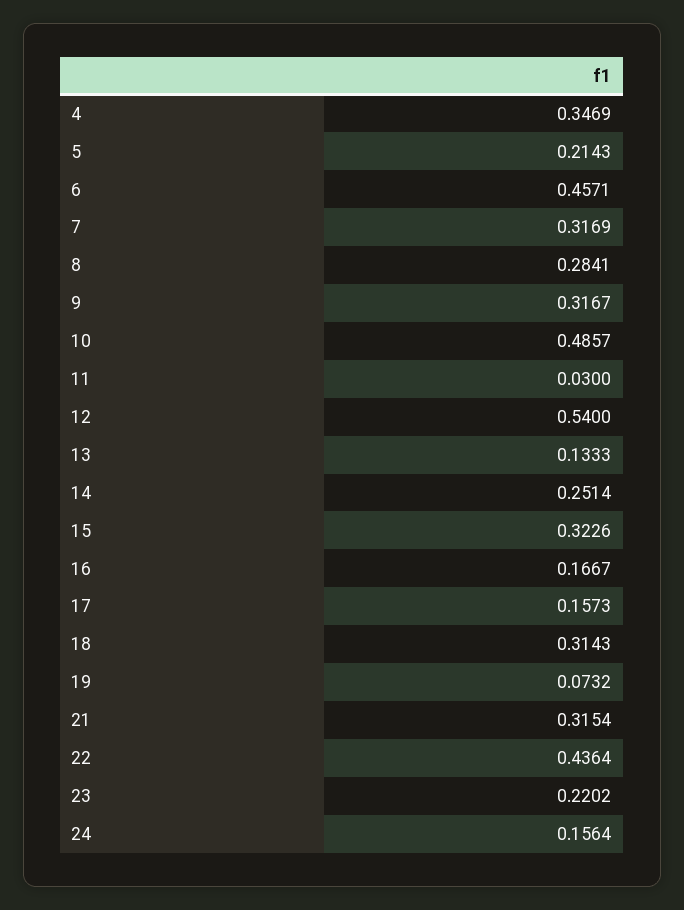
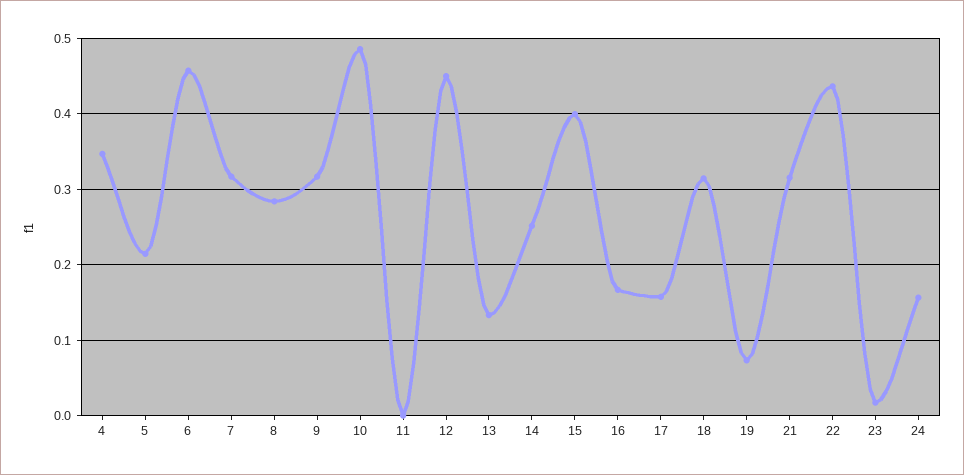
  {
    "4": 0.3469,
    "5": 0.2143,
    "6": 0.4571,
    "7": 0.3169,
    "8": 0.2841,
    "9": 0.3167,
    "10": 0.4857,
-   "11": 0.03,
+   "11": 0,
-   "12": 0.54,
+   "12": 0.45,
    "13": 0.1333,
    "14": 0.2514,
-   "15": 0.3226,
+   "15": 0.4,
    "16": 0.1667,
    "17": 0.1573,
    "18": 0.3143,
    "19": 0.0732,
    "21": 0.3154,
    "22": 0.4364,
-   "23": 0.2202,
+   "23": 0.02,
    "24": 0.1564
  }

